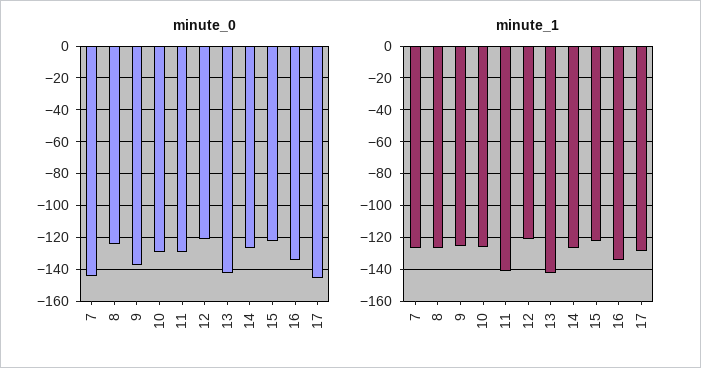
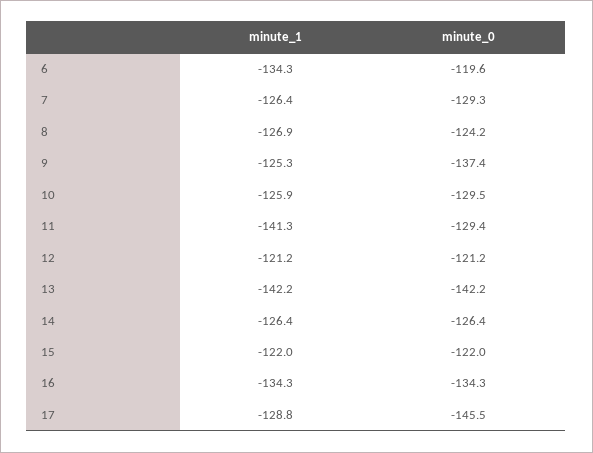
  {
    "minute_0": {
-     "7": -145,
+     "7": -129.3,
      "8": -124.2,
      "9": -137.4,
      "10": -129.5,
      "11": -129.4,
      "12": -121.2,
      "13": -142.2,
      "14": -126.4,
      "15": -122,
      "16": -134.3,
-     "17": -145.5
+     "17": -145.5,
+     "6": -119.6
    },
    "minute_1": {
      "7": -126.4,
      "8": -126.9,
      "9": -125.3,
      "10": -125.9,
      "11": -141.3,
      "12": -121.2,
      "13": -142.2,
      "14": -126.4,
      "15": -122,
      "16": -134.3,
-     "17": -128.8
+     "17": -128.8,
+     "6": -134.3
    }
  }

